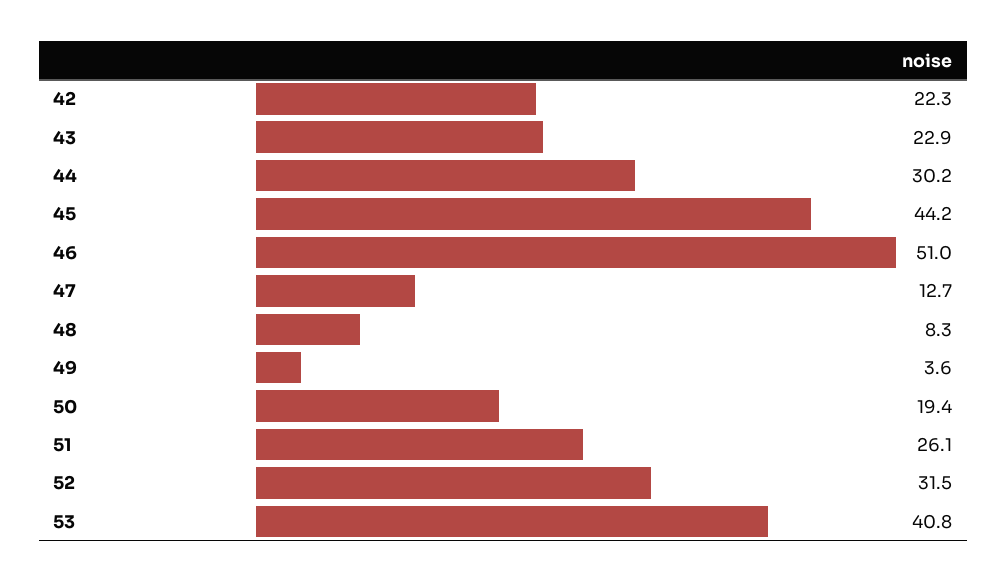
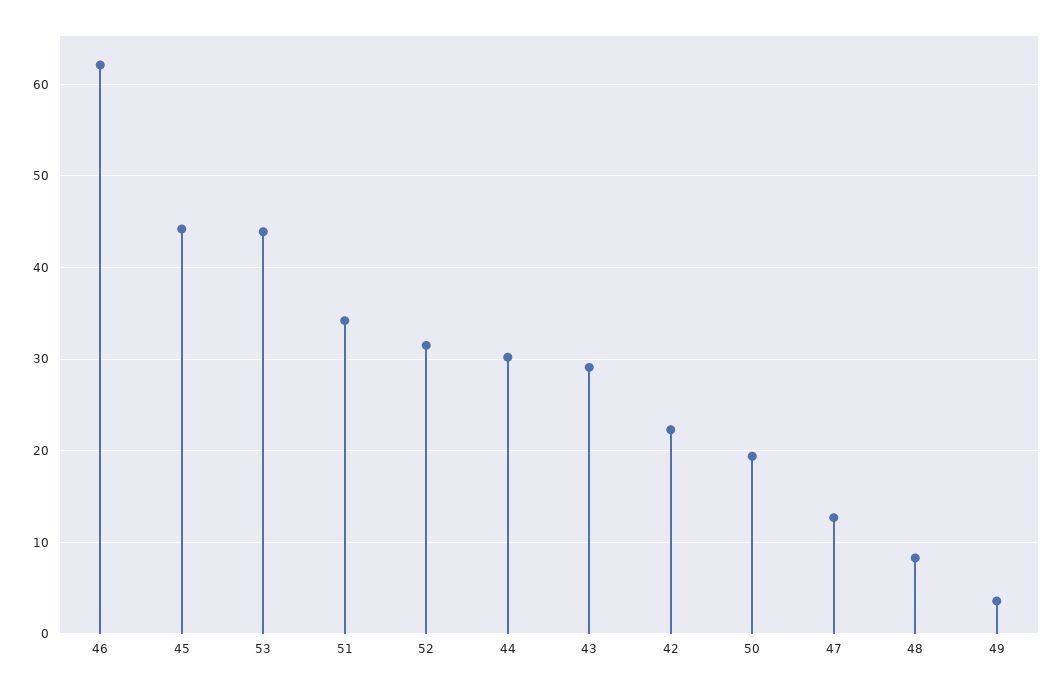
  {
    "42": 22.3,
-   "43": 22.9,
+   "43": 29,
    "44": 30.2,
    "45": 44.2,
-   "46": 51,
+   "46": 62,
    "47": 12.7,
    "48": 8.3,
    "49": 3.6,
    "50": 19.4,
-   "51": 26.1,
+   "51": 34,
    "52": 31.5,
-   "53": 40.8
+   "53": 44
  }

